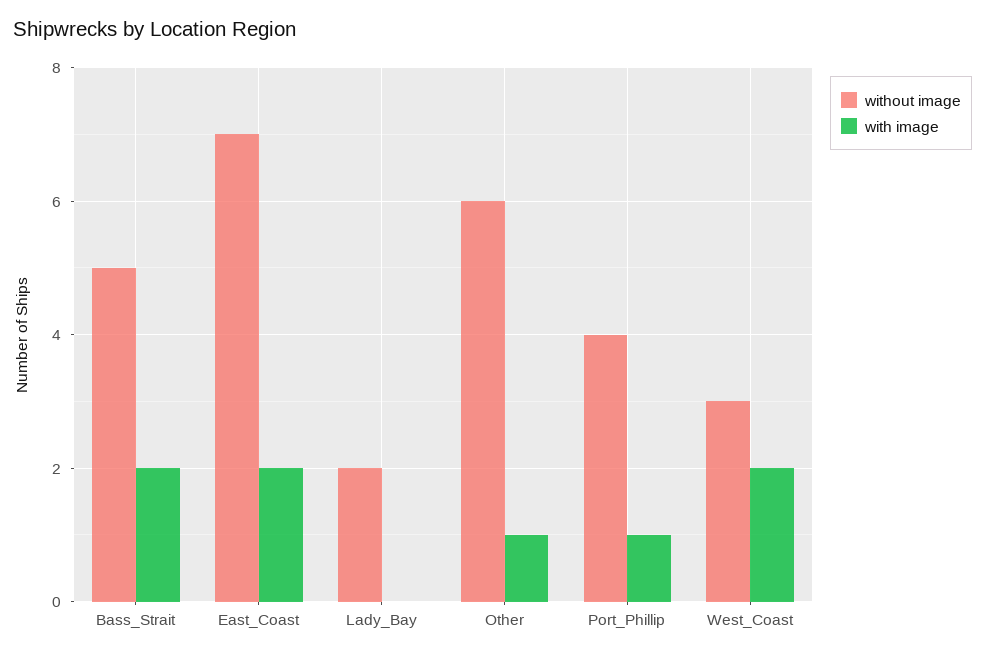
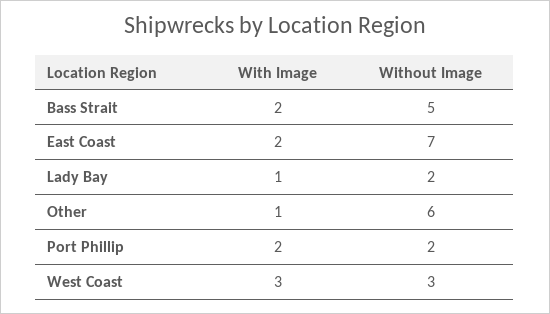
  {
    "without image": {
      "Bass_Strait": 5,
      "East_Coast": 7,
      "Lady_Bay": 2,
      "Other": 6,
-     "Port_Phillip": 4,
+     "Port_Phillip": 2,
      "West_Coast": 3
    },
    "with image": {
      "Bass_Strait": 2,
      "East_Coast": 2,
-     "Lady_Bay": 0,
+     "Lady_Bay": 1,
      "Other": 1,
-     "Port_Phillip": 1,
+     "Port_Phillip": 2,
-     "West_Coast": 2
+     "West_Coast": 3
    }
  }

